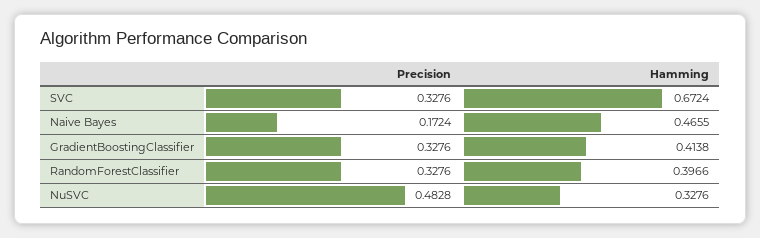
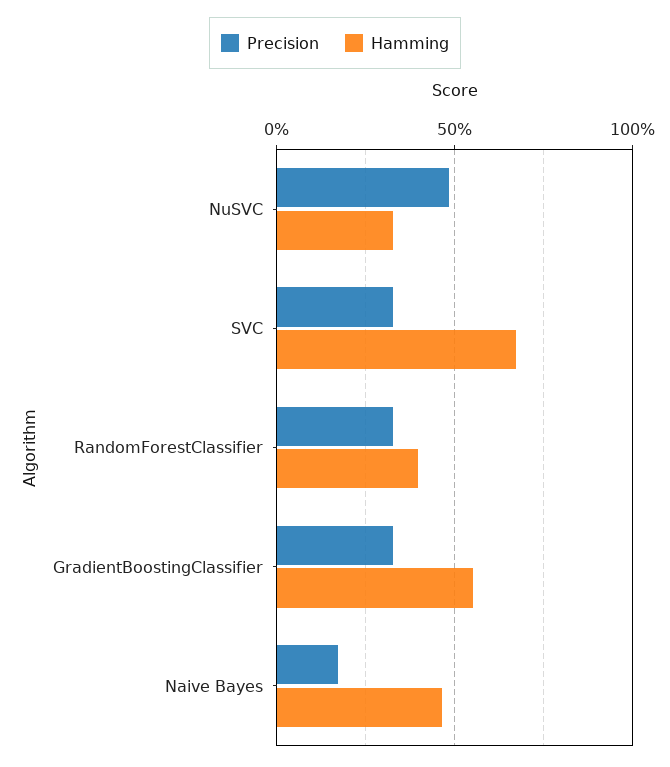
  {
    "Precision": {
      "SVC": 0.3276,
      "Naive Bayes": 0.1724,
      "GradientBoostingClassifier": 0.3276,
      "RandomForestClassifier": 0.3276,
      "NuSVC": 0.4828
    },
    "Hamming": {
      "SVC": 0.6724,
      "Naive Bayes": 0.4655,
-     "GradientBoostingClassifier": 0.4138,
+     "GradientBoostingClassifier": 0.55,
      "RandomForestClassifier": 0.3966,
      "NuSVC": 0.3276
    }
  }

